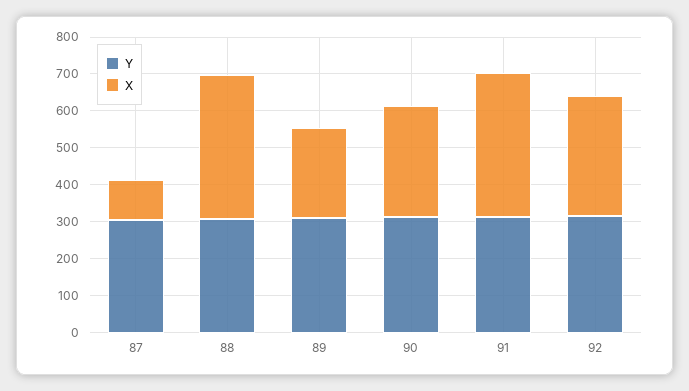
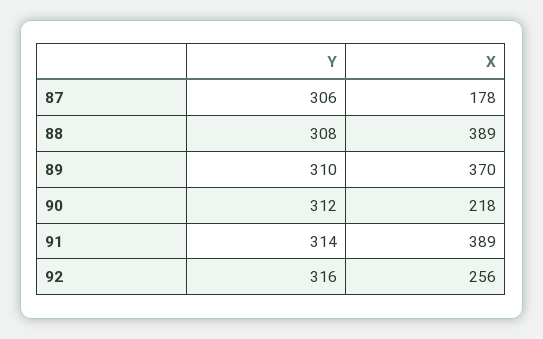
  {
    "Y": {
      "87": 306,
      "88": 308,
      "89": 310,
      "90": 312,
      "91": 314,
      "92": 316
    },
    "X": {
-     "87": 100,
+     "87": 178,
      "88": 389,
-     "89": 250,
+     "89": 370,
-     "90": 300,
+     "90": 218,
      "91": 389,
-     "92": 325
+     "92": 256
    }
  }

